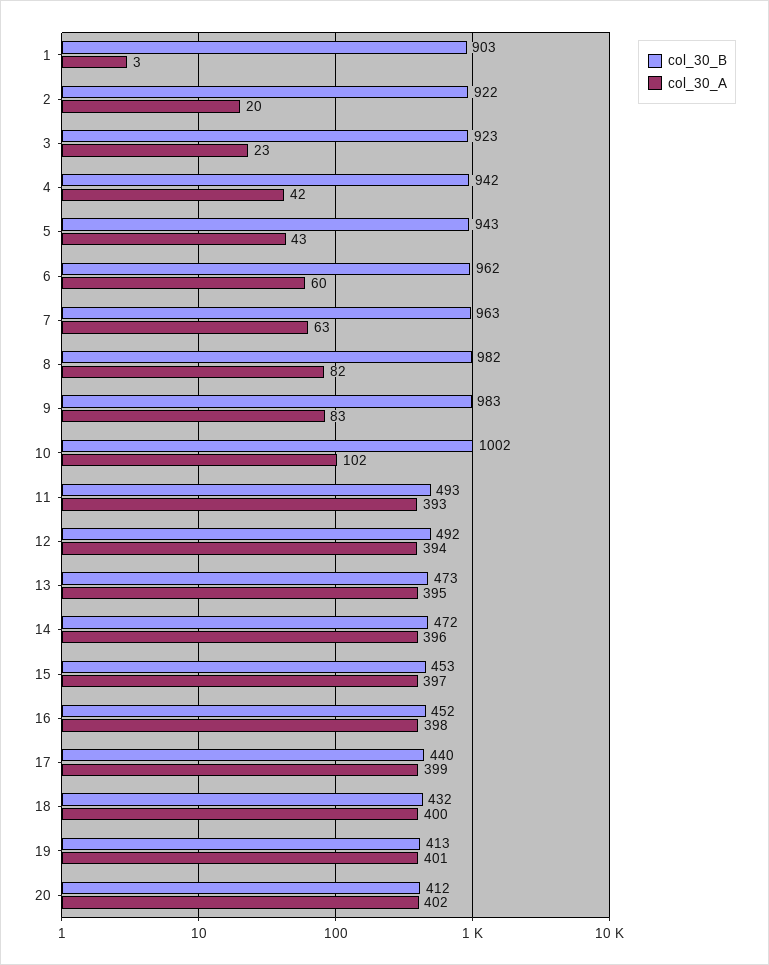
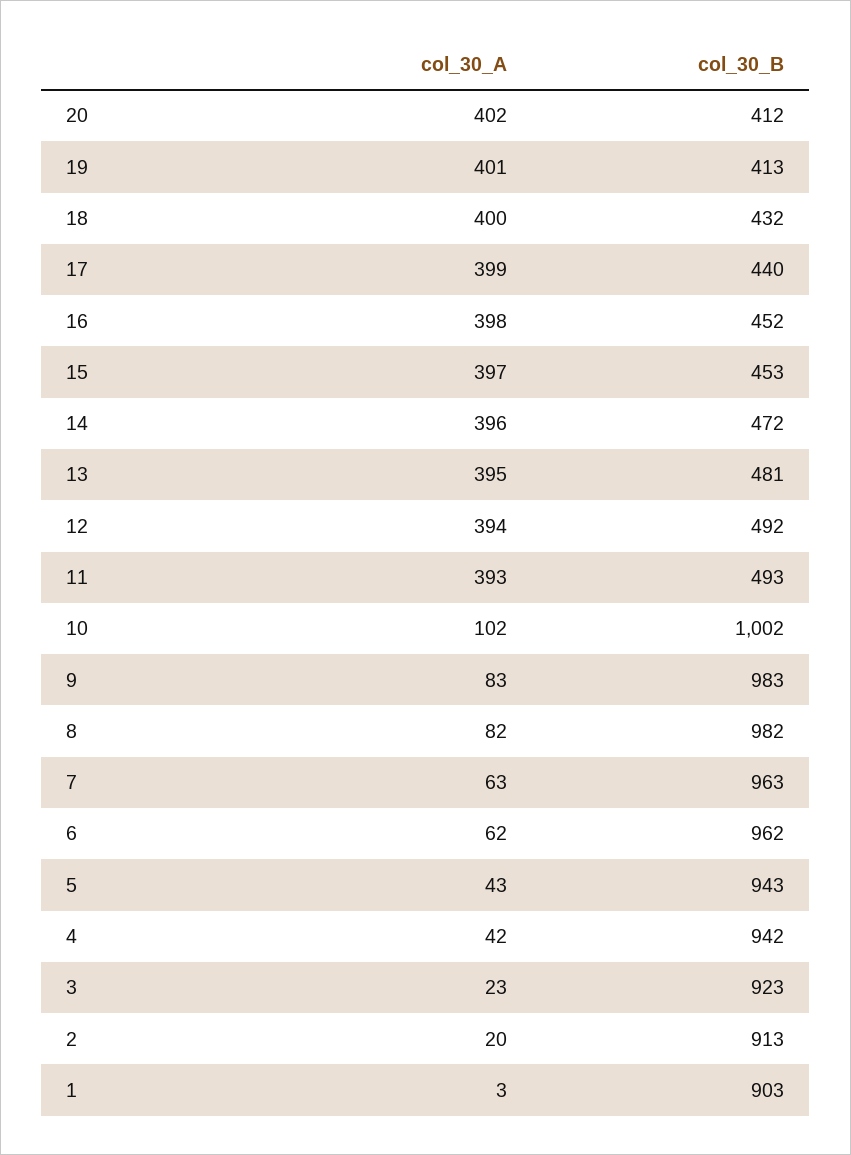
  {
    "col_30_B": {
      "1": 903,
-     "2": 922,
+     "2": 913,
      "3": 923,
      "4": 942,
      "5": 943,
      "6": 962,
      "7": 963,
      "8": 982,
      "9": 983,
      "10": 1002,
      "11": 493,
      "12": 492,
-     "13": 473,
+     "13": 481,
      "14": 472,
      "15": 453,
      "16": 452,
      "17": 440,
      "18": 432,
      "19": 413,
      "20": 412
    },
    "col_30_A": {
      "1": 3,
      "2": 20,
      "3": 23,
      "4": 42,
      "5": 43,
-     "6": 60,
+     "6": 62,
      "7": 63,
      "8": 82,
      "9": 83,
      "10": 102,
      "11": 393,
      "12": 394,
      "13": 395,
      "14": 396,
      "15": 397,
      "16": 398,
      "17": 399,
      "18": 400,
      "19": 401,
      "20": 402
    }
  }

